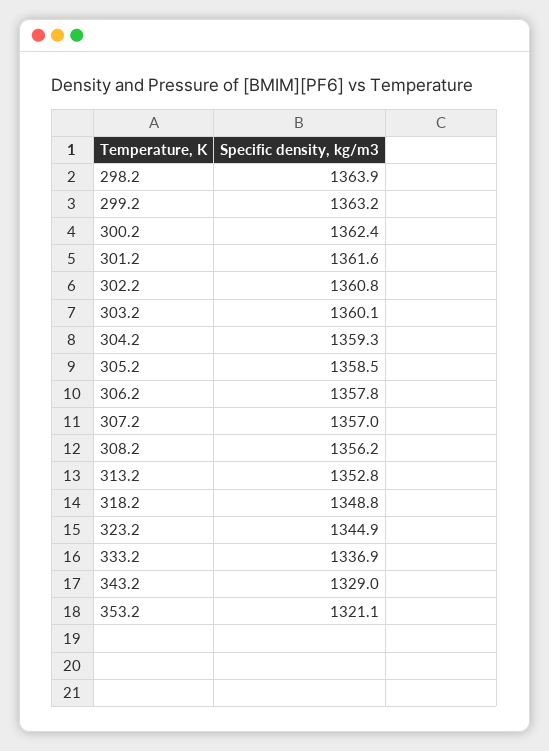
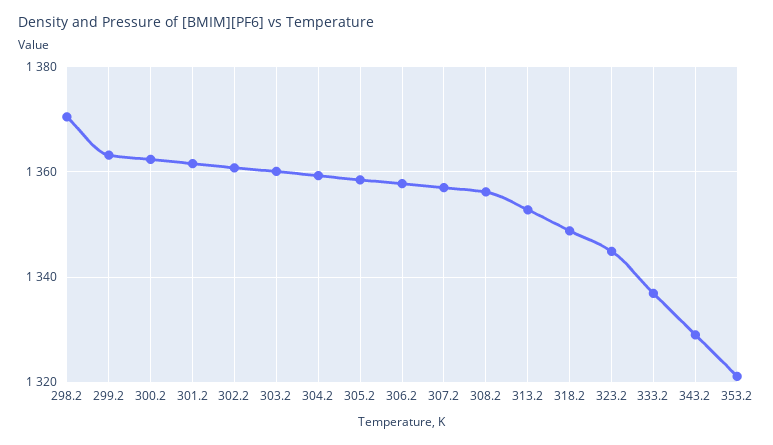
  {
-   "298.2": 1363.9,
+   "298.2": 1370,
    "299.2": 1363.2,
    "300.2": 1362.4,
    "301.2": 1361.6,
    "302.2": 1360.8,
    "303.2": 1360.1,
    "304.2": 1359.3,
    "305.2": 1358.5,
    "306.2": 1357.8,
    "307.2": 1357,
    "308.2": 1356.2,
    "313.2": 1352.8,
    "318.2": 1348.8,
    "323.2": 1344.9,
    "333.2": 1336.9,
    "343.2": 1329,
    "353.2": 1321.1
  }

